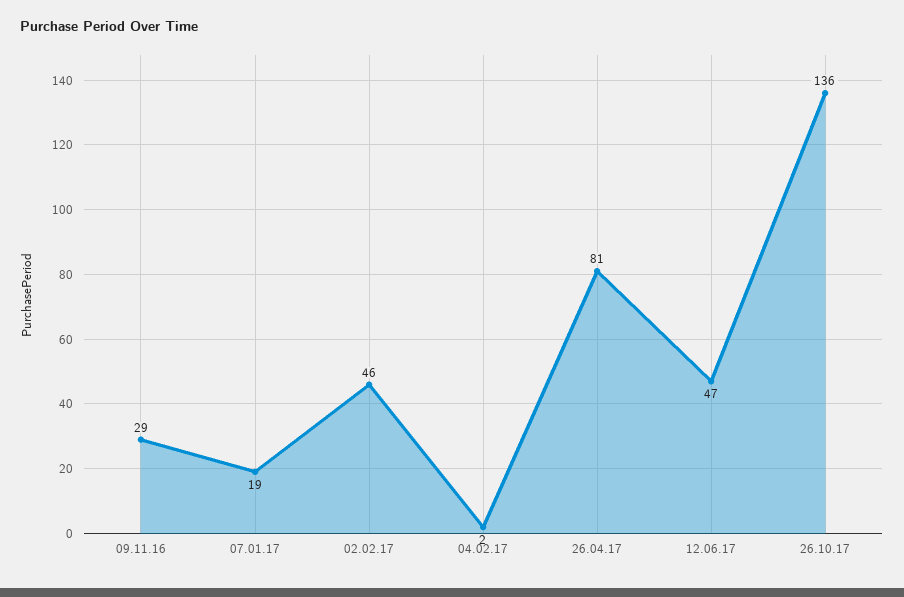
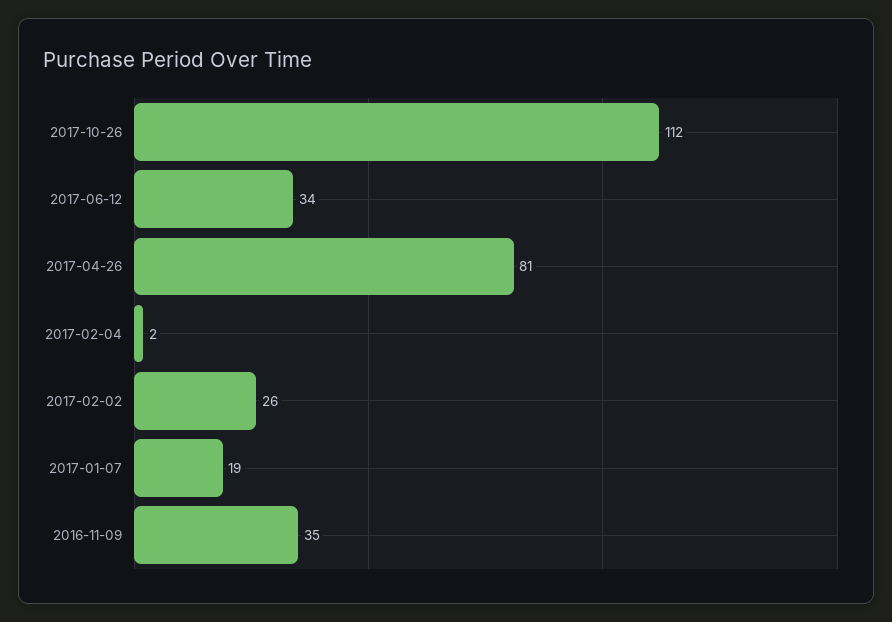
  {
-   "09.11.16": 29,
+   "09.11.16": 35,
    "07.01.17": 19,
-   "02.02.17": 46,
+   "02.02.17": 26,
    "04.02.17": 2,
    "26.04.17": 81,
-   "12.06.17": 47,
+   "12.06.17": 34,
-   "26.10.17": 136
+   "26.10.17": 112
  }

